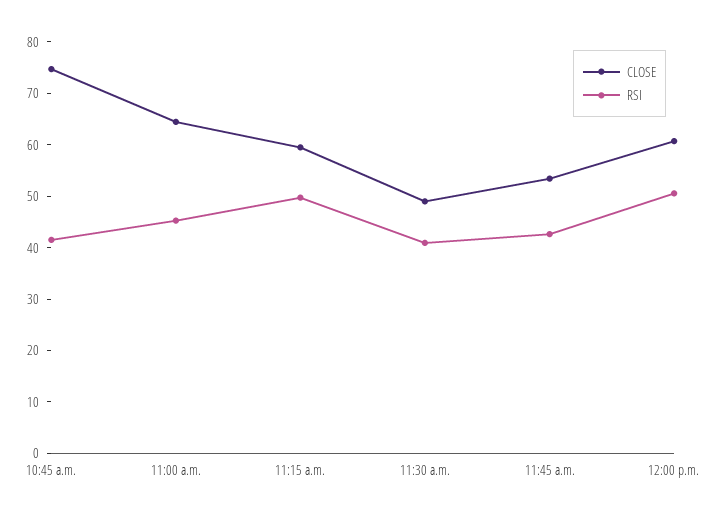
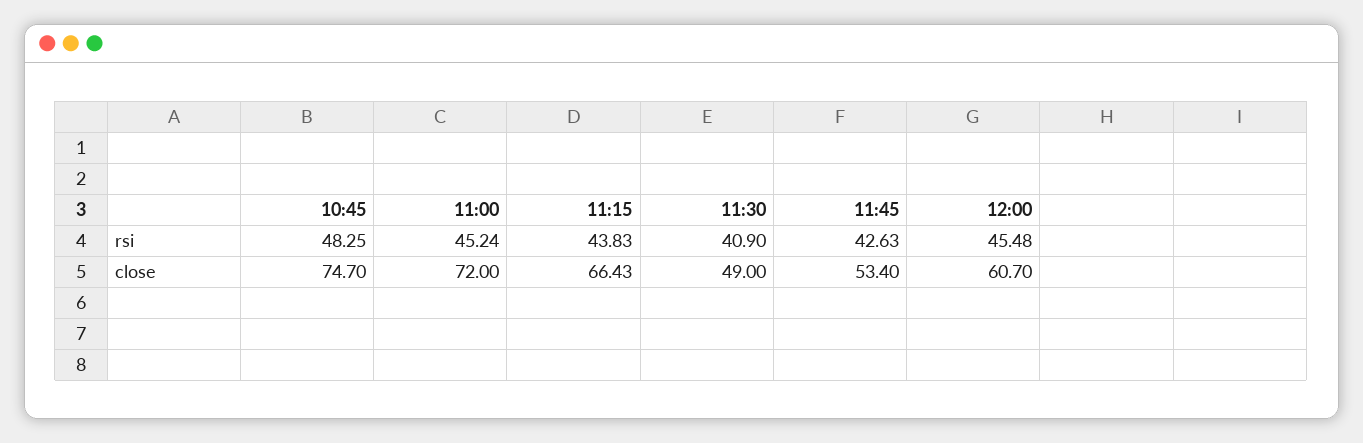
  {
    "CLOSE": {
      "10:45 a.m.": 74.7,
-     "11:00 a.m.": 64,
+     "11:00 a.m.": 72,
-     "11:15 a.m.": 60,
+     "11:15 a.m.": 66.43,
      "11:30 a.m.": 49,
      "11:45 a.m.": 53.4,
      "12:00 p.m.": 60.7
    },
    "RSI": {
-     "10:45 a.m.": 42,
+     "10:45 a.m.": 48.25,
      "11:00 a.m.": 45.24,
-     "11:15 a.m.": 50,
+     "11:15 a.m.": 43.83,
      "11:30 a.m.": 40.9,
      "11:45 a.m.": 42.63,
-     "12:00 p.m.": 50
+     "12:00 p.m.": 45.48
    }
  }

